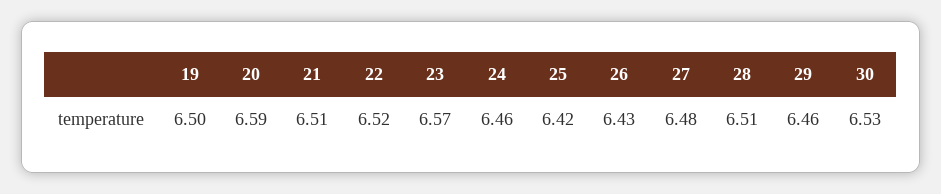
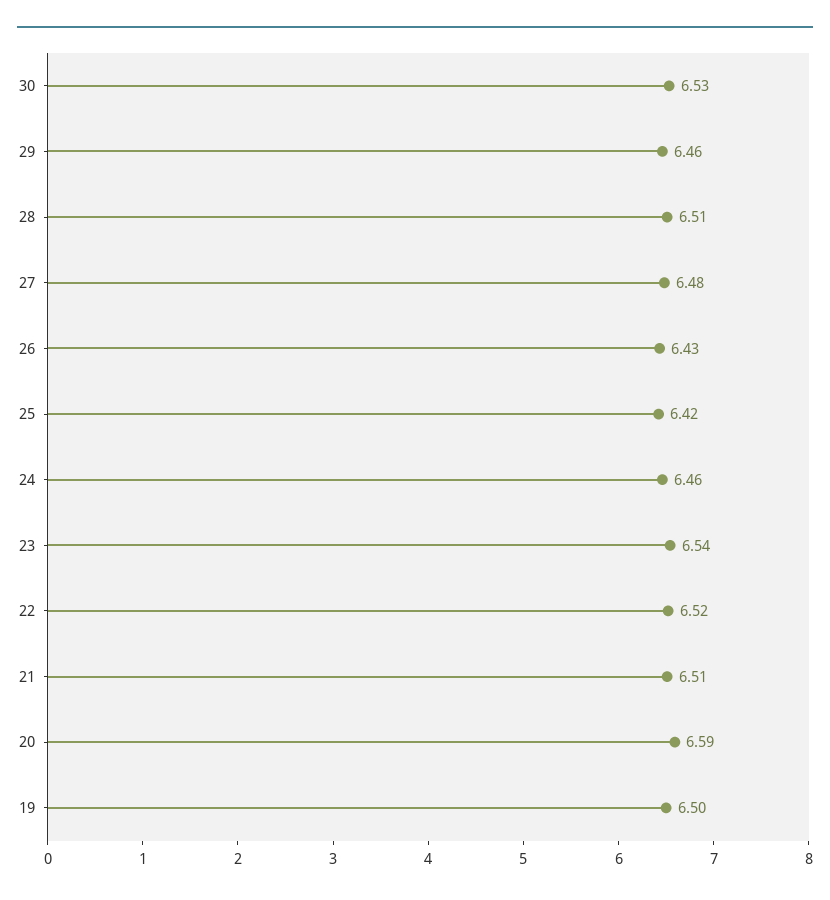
  {
    "19": 6.5,
    "20": 6.59,
    "21": 6.51,
    "22": 6.52,
-   "23": 6.57,
+   "23": 6.54,
    "24": 6.46,
    "25": 6.42,
    "26": 6.43,
    "27": 6.48,
    "28": 6.51,
    "29": 6.46,
    "30": 6.53
  }

